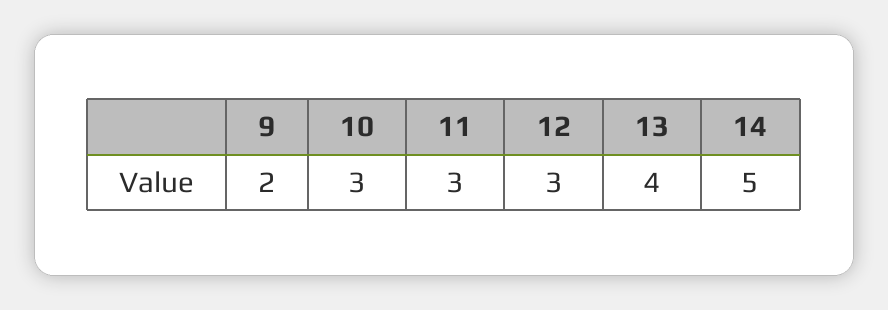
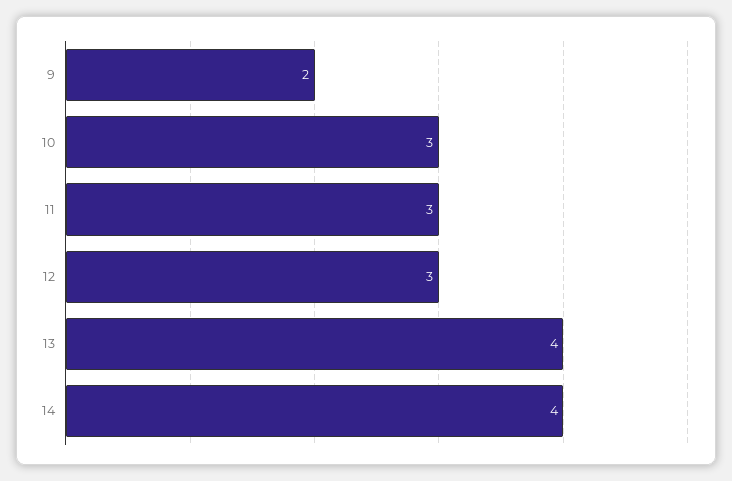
  {
    "9": 2,
    "10": 3,
    "11": 3,
    "12": 3,
    "13": 4,
-   "14": 5
+   "14": 4
  }

